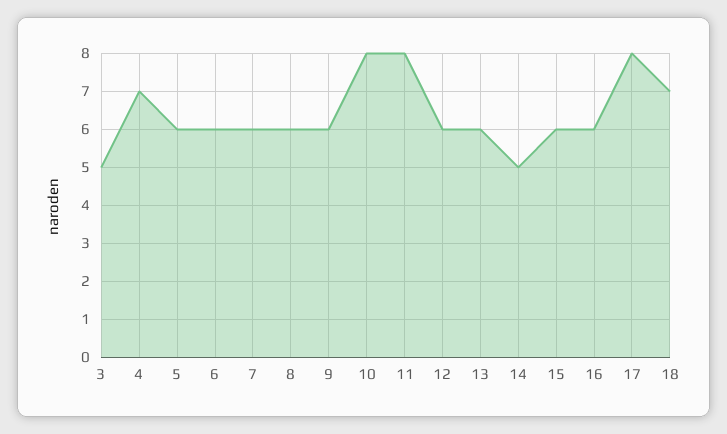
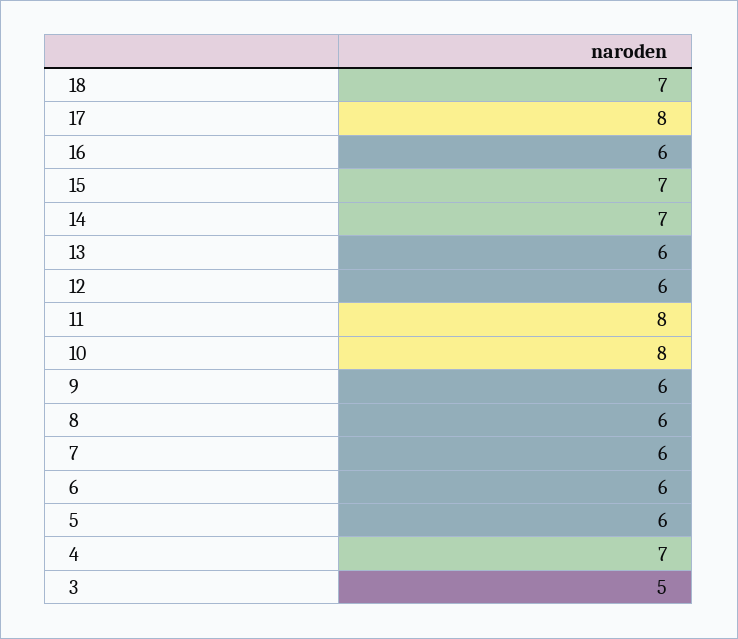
  {
    "3": 5,
    "4": 7,
    "5": 6,
    "6": 6,
    "7": 6,
    "8": 6,
    "9": 6,
    "10": 8,
    "11": 8,
    "12": 6,
    "13": 6,
-   "14": 5,
+   "14": 7,
-   "15": 6,
+   "15": 7,
    "16": 6,
    "17": 8,
    "18": 7
  }

